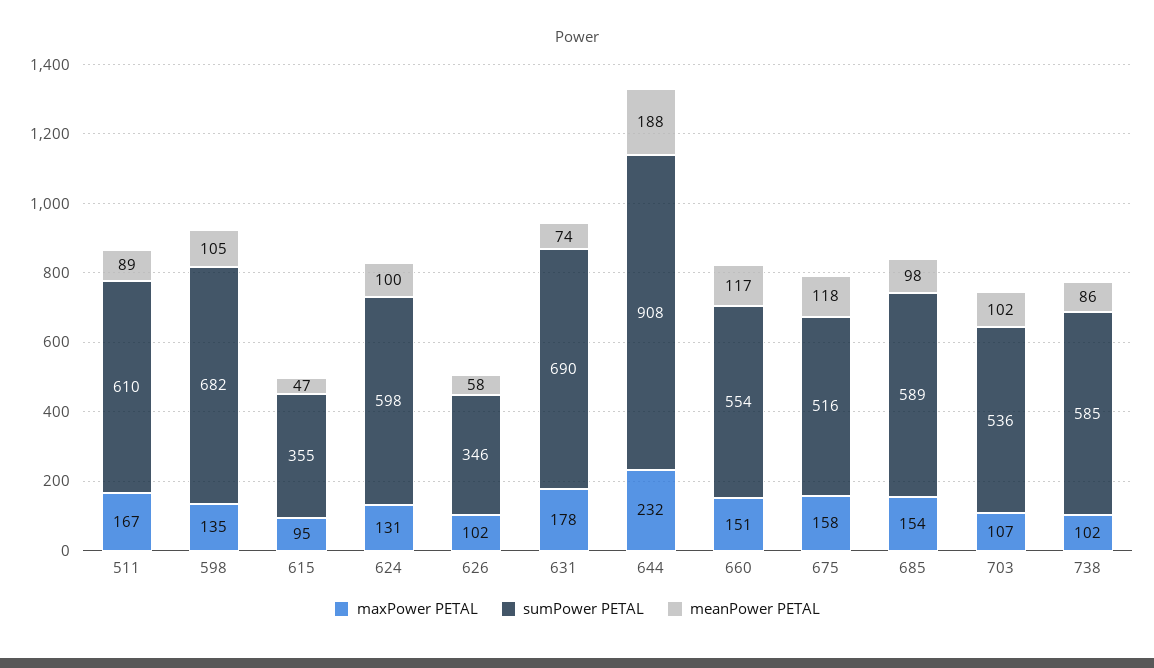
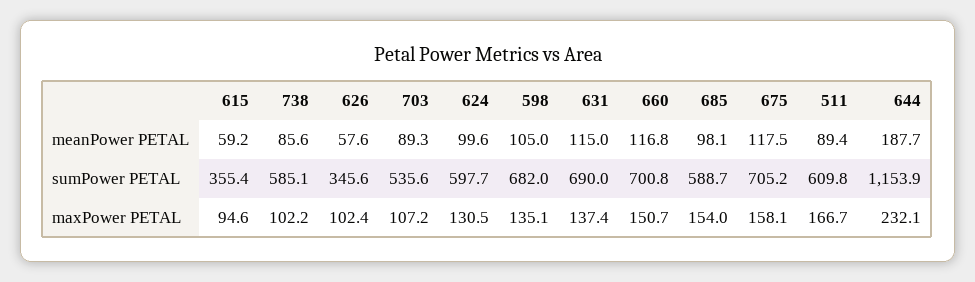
  {
    "maxPower PETAL": {
      "511": 166.7,
      "598": 135.1,
      "615": 94.6,
      "624": 130.5,
      "626": 102.4,
-     "631": 178,
+     "631": 137.4,
      "644": 232.1,
      "660": 150.7,
      "675": 158.1,
      "685": 154,
      "703": 107.2,
      "738": 102.2
    },
    "sumPower PETAL": {
      "511": 609.8,
      "598": 682,
      "615": 355.4,
      "624": 597.7,
      "626": 345.6,
      "631": 690,
-     "644": 908,
+     "644": 1153.9,
-     "660": 554,
+     "660": 700.8,
-     "675": 516,
+     "675": 705.2,
      "685": 588.7,
      "703": 535.6,
      "738": 585.1
    },
    "meanPower PETAL": {
      "511": 89.4,
      "598": 105,
-     "615": 47,
+     "615": 59.2,
      "624": 99.6,
      "626": 57.6,
-     "631": 74,
+     "631": 115,
      "644": 187.7,
      "660": 116.8,
      "675": 117.5,
      "685": 98.1,
-     "703": 102,
+     "703": 89.3,
      "738": 85.6
    }
  }

